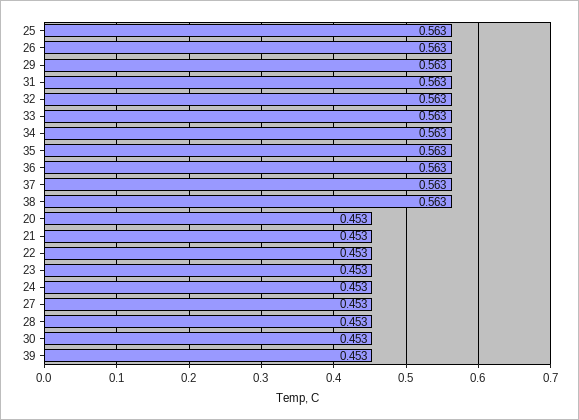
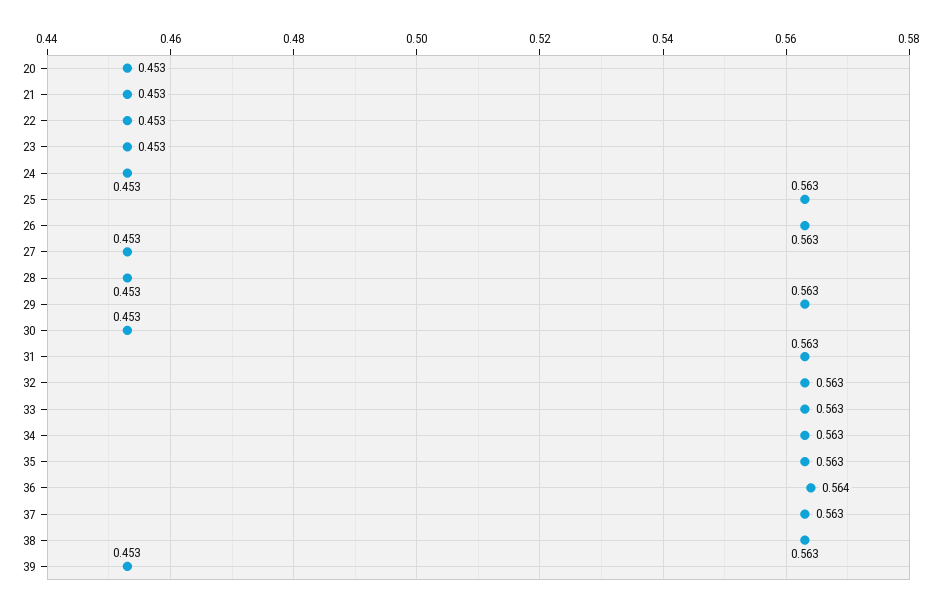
  {
    "25": 0.563,
    "26": 0.563,
    "29": 0.563,
    "31": 0.563,
    "32": 0.563,
    "33": 0.563,
    "34": 0.563,
    "35": 0.563,
-   "36": 0.563,
+   "36": 0.564,
    "37": 0.563,
    "38": 0.563,
    "20": 0.453,
    "21": 0.453,
    "22": 0.453,
    "23": 0.453,
    "24": 0.453,
    "27": 0.453,
    "28": 0.453,
    "30": 0.453,
    "39": 0.453
  }

